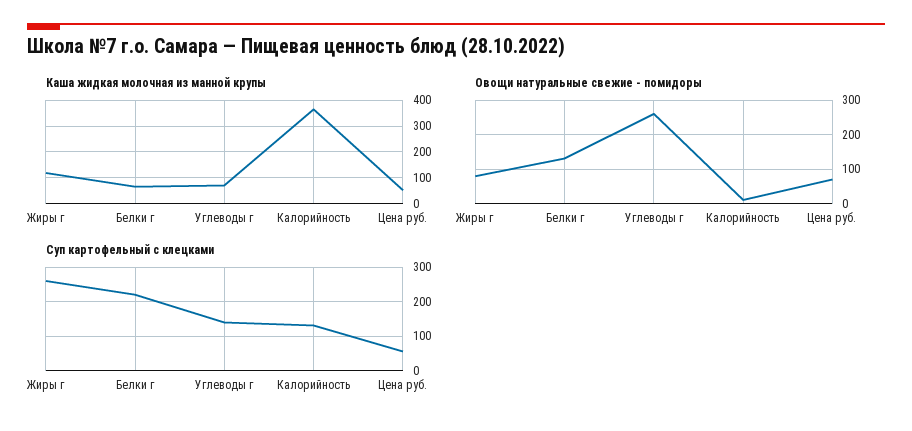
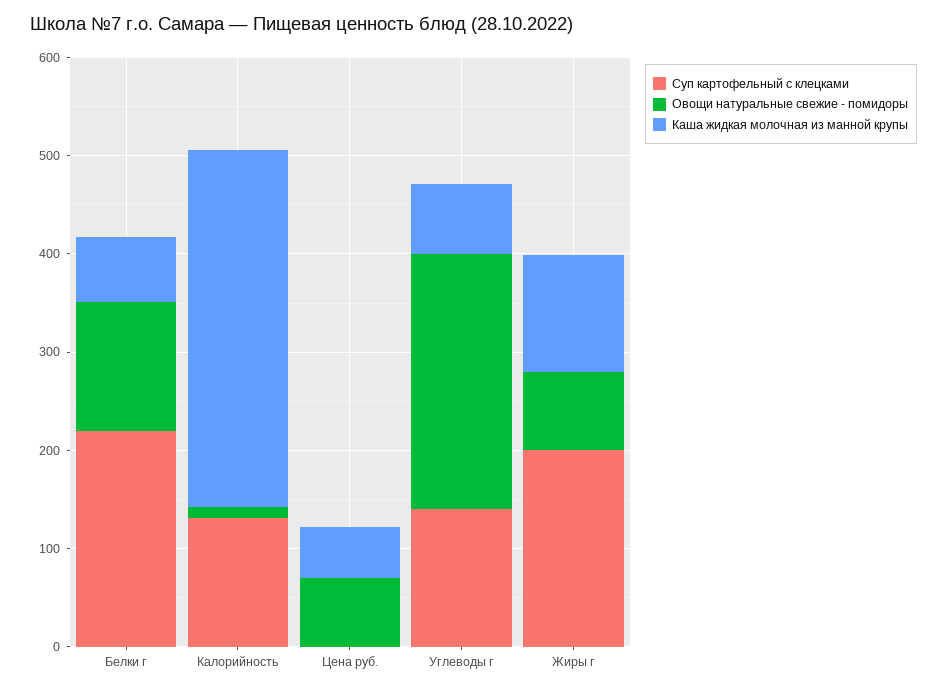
  {
    "Каша жидкая молочная из манной крупы": {
      "Жиры г": 120,
      "Белки г": 60,
      "Углеводы г": 80,
      "Калорийность": 360,
      "Цена руб.": 60
    },
    "Овощи натуральные свежие - помидоры": {
      "Жиры г": 80,
      "Белки г": 140,
      "Углеводы г": 260,
      "Калорийность": 20,
      "Цена руб.": 80
    },
    "Суп картофельный с клецками": {
-     "Жиры г": 260,
+     "Жиры г": 200,
      "Белки г": 220,
      "Углеводы г": 140,
      "Калорийность": 140,
-     "Цена руб.": 60
+     "Цена руб.": 0
    }
  }

